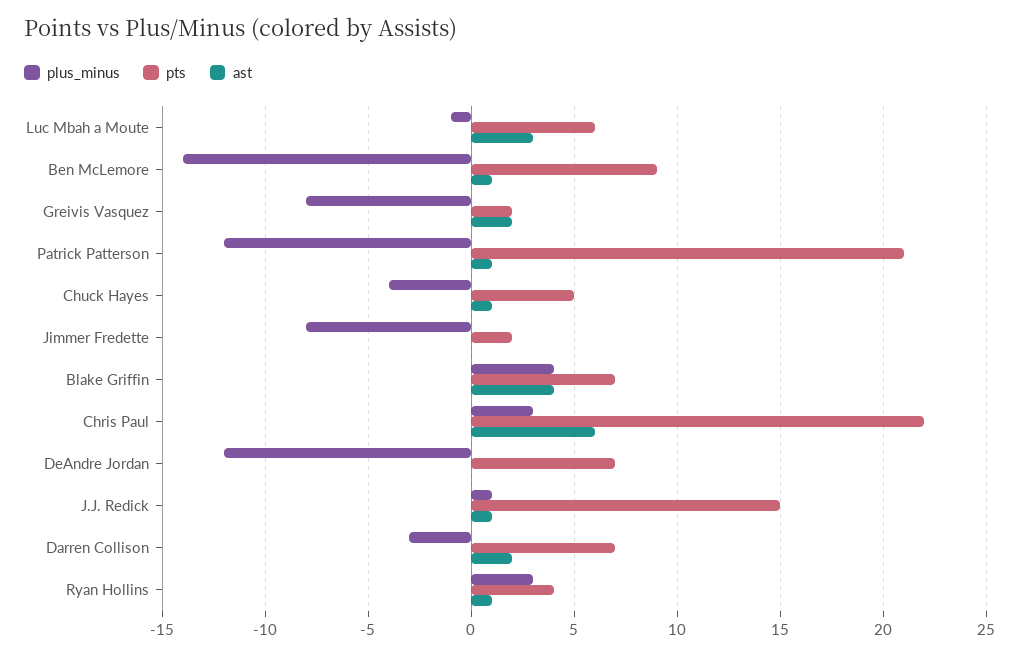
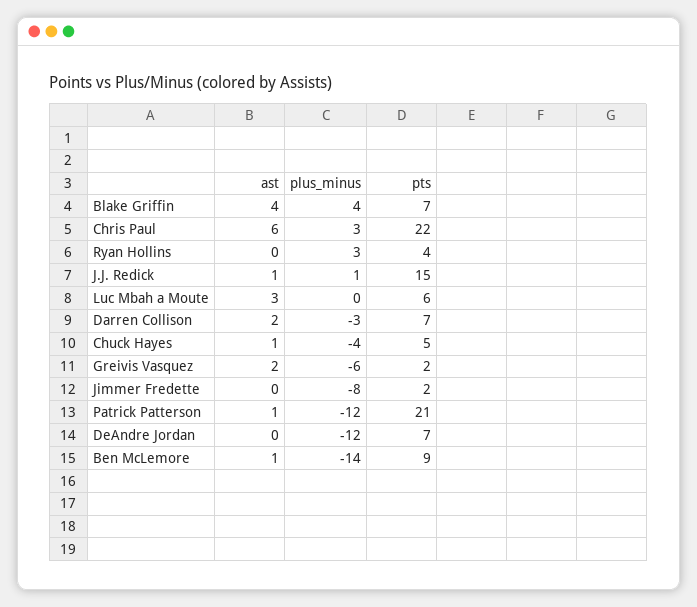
  {
    "plus_minus": {
-     "Luc Mbah a Moute": -1,
+     "Luc Mbah a Moute": 0,
      "Ben McLemore": -14,
-     "Greivis Vasquez": -8,
+     "Greivis Vasquez": -6,
      "Patrick Patterson": -12,
      "Chuck Hayes": -4,
      "Jimmer Fredette": -8,
      "Blake Griffin": 4,
      "Chris Paul": 3,
      "DeAndre Jordan": -12,
      "J.J. Redick": 1,
      "Darren Collison": -3,
      "Ryan Hollins": 3
    },
    "pts": {
      "Luc Mbah a Moute": 6,
      "Ben McLemore": 9,
      "Greivis Vasquez": 2,
      "Patrick Patterson": 21,
      "Chuck Hayes": 5,
      "Jimmer Fredette": 2,
      "Blake Griffin": 7,
      "Chris Paul": 22,
      "DeAndre Jordan": 7,
      "J.J. Redick": 15,
      "Darren Collison": 7,
      "Ryan Hollins": 4
    },
    "ast": {
      "Luc Mbah a Moute": 3,
      "Ben McLemore": 1,
      "Greivis Vasquez": 2,
      "Patrick Patterson": 1,
      "Chuck Hayes": 1,
      "Jimmer Fredette": 0,
      "Blake Griffin": 4,
      "Chris Paul": 6,
      "DeAndre Jordan": 0,
      "J.J. Redick": 1,
      "Darren Collison": 2,
-     "Ryan Hollins": 1
+     "Ryan Hollins": 0
    }
  }

